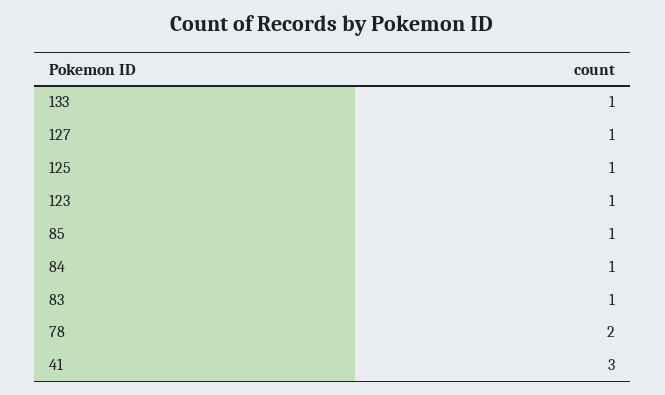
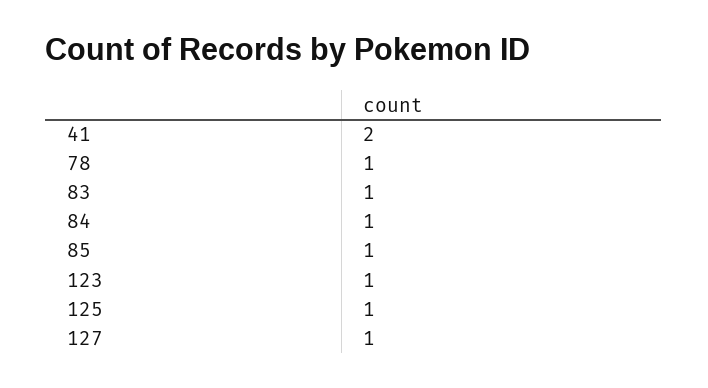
  {
-   "133": 1,
    "127": 1,
    "125": 1,
    "123": 1,
    "85": 1,
    "84": 1,
    "83": 1,
-   "78": 2,
+   "78": 1,
-   "41": 3
+   "41": 2
  }

